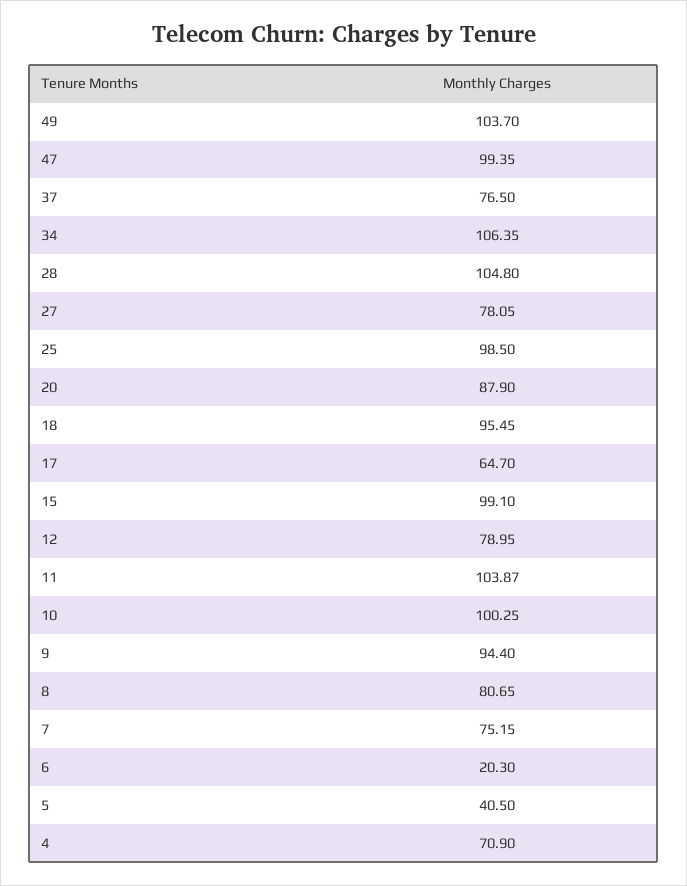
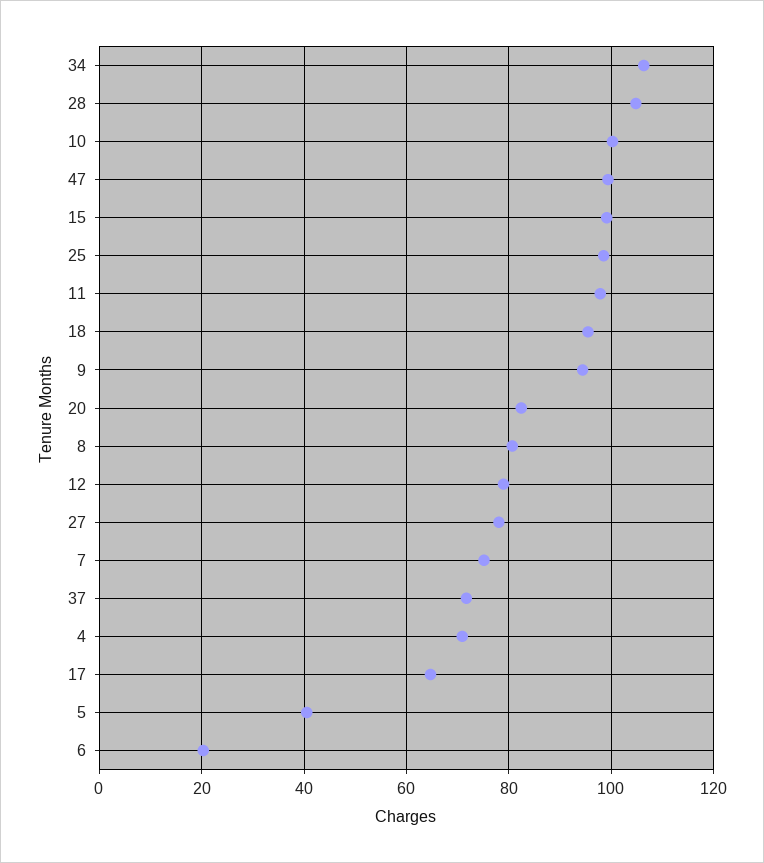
  {
-   "49": 103.7,
    "47": 99.35,
-   "37": 76.5,
+   "37": 72,
    "34": 106.35,
    "28": 104.8,
    "27": 78.05,
    "25": 98.5,
-   "20": 87.9,
+   "20": 82,
    "18": 95.45,
    "17": 64.7,
    "15": 99.1,
    "12": 78.95,
-   "11": 103.87,
+   "11": 98,
    "10": 100.25,
    "9": 94.4,
    "8": 80.65,
    "7": 75.15,
    "6": 20.3,
    "5": 40.5,
    "4": 70.9
  }

